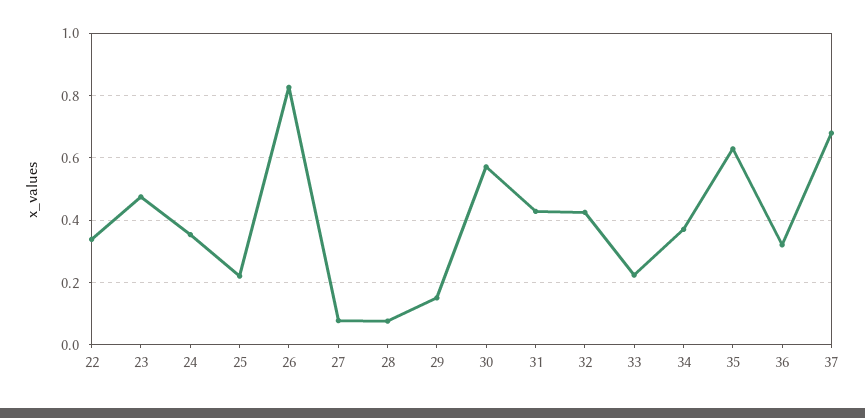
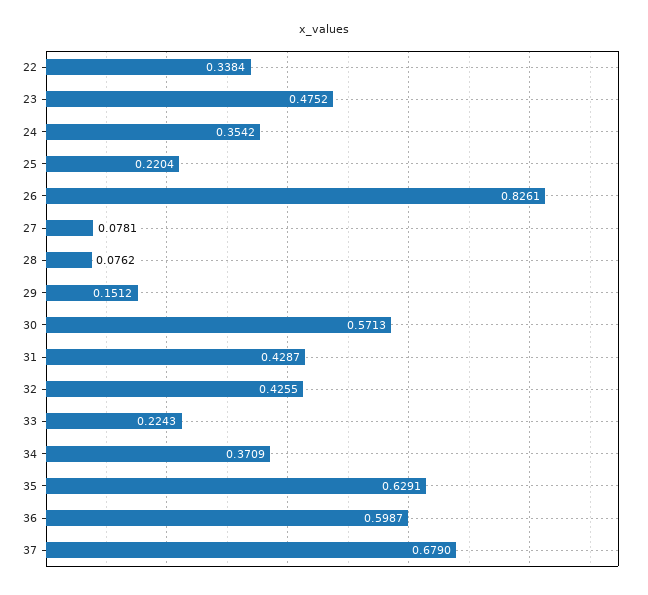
  {
    "22": 0.3384,
    "23": 0.4752,
    "24": 0.3542,
    "25": 0.2204,
    "26": 0.8261,
    "27": 0.0781,
    "28": 0.0762,
    "29": 0.1512,
    "30": 0.5713,
    "31": 0.4287,
    "32": 0.4255,
    "33": 0.2243,
    "34": 0.3709,
    "35": 0.6291,
-   "36": 0.32,
+   "36": 0.5987,
    "37": 0.679
  }

